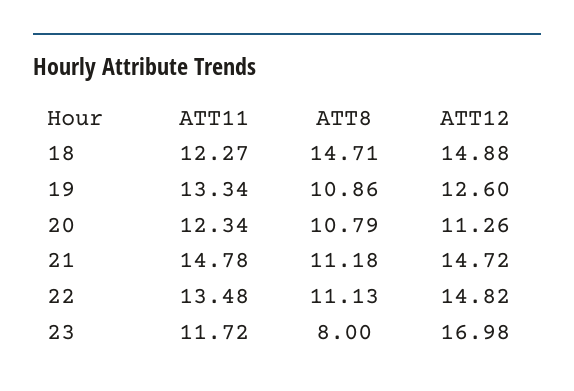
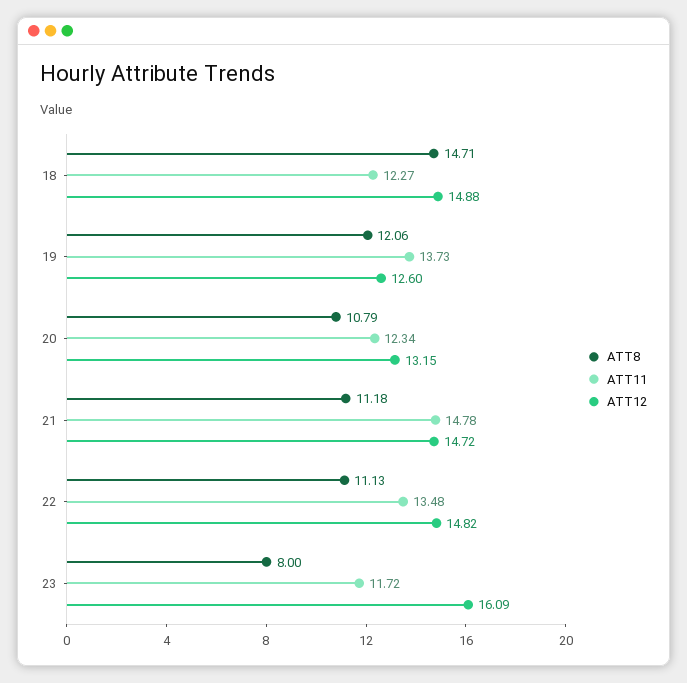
  {
    "ATT11": {
      "18": 12.27,
-     "19": 13.34,
+     "19": 13.73,
      "20": 12.34,
      "21": 14.78,
      "22": 13.48,
      "23": 11.72
    },
    "ATT8": {
      "18": 14.71,
-     "19": 10.86,
+     "19": 12.06,
      "20": 10.79,
      "21": 11.18,
      "22": 11.13,
      "23": 8
    },
    "ATT12": {
      "18": 14.88,
      "19": 12.6,
-     "20": 11.26,
+     "20": 13.15,
      "21": 14.72,
      "22": 14.82,
-     "23": 16.98
+     "23": 16.09
    }
  }

